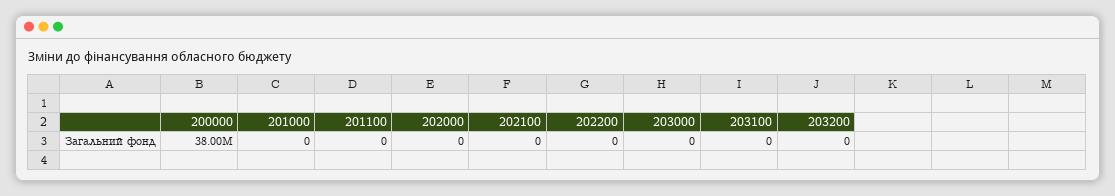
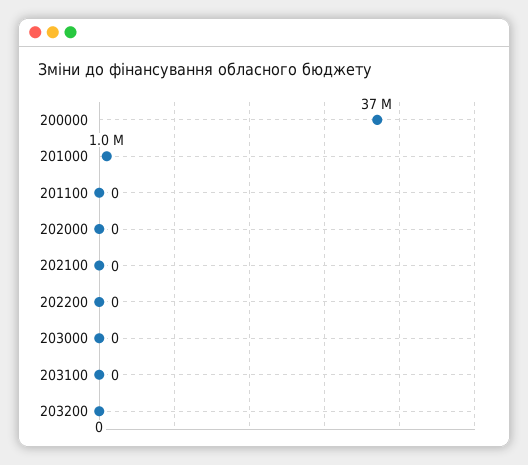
  {
-   "200000": 38000000,
+   "200000": 37000000,
-   "201000": 0,
+   "201000": 1000000,
    "201100": 0,
    "202000": 0,
    "202100": 0,
    "202200": 0,
    "203000": 0,
    "203100": 0,
    "203200": 0
  }

